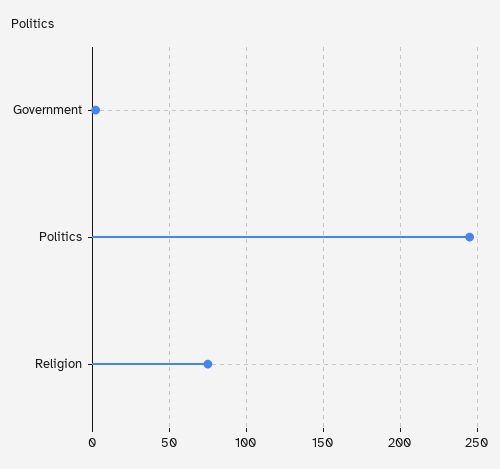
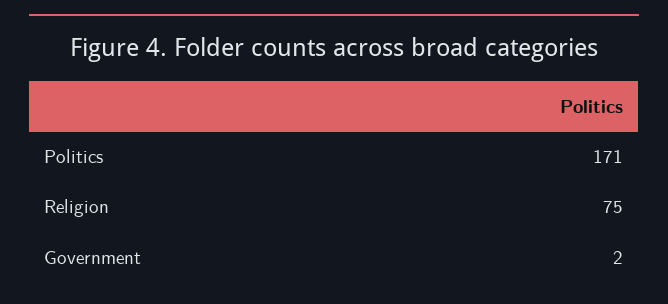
  {
    "Government": 2,
-   "Politics": 245,
+   "Politics": 171,
    "Religion": 75
  }

